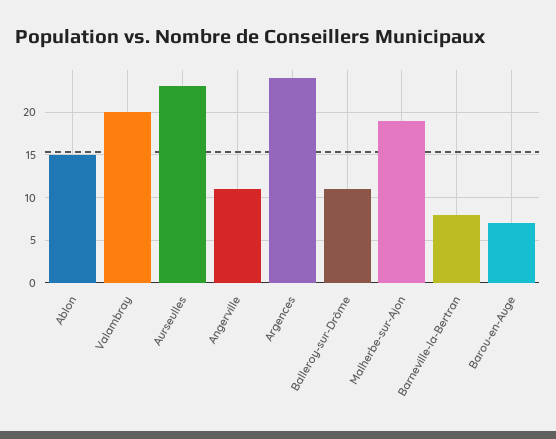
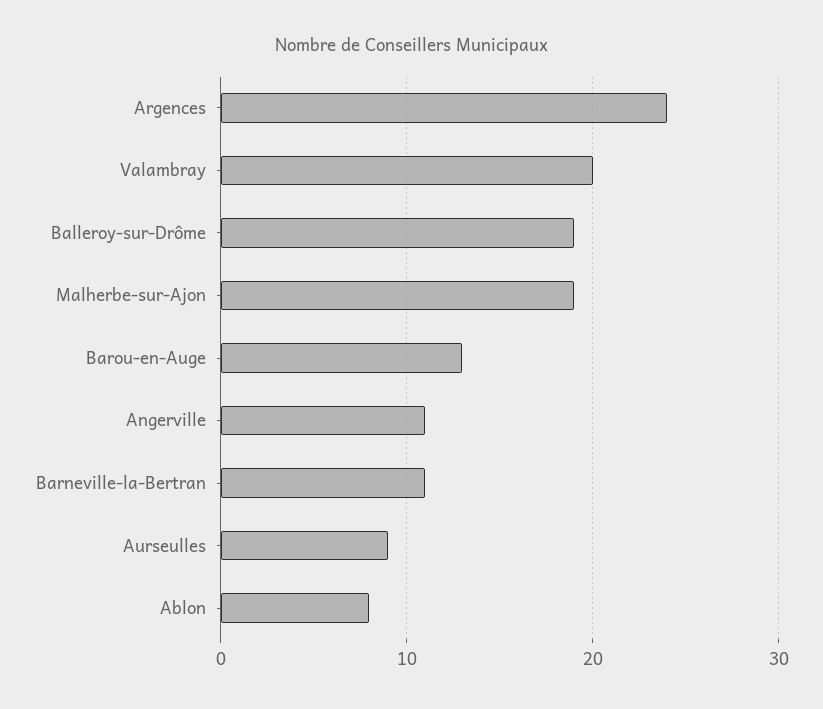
  {
-   "Ablon": 15,
+   "Ablon": 8,
    "Valambray": 20,
-   "Aurseulles": 23,
+   "Aurseulles": 9,
    "Angerville": 11,
    "Argences": 24,
-   "Balleroy-sur-Drôme": 11,
+   "Balleroy-sur-Drôme": 19,
    "Malherbe-sur-Ajon": 19,
-   "Barneville-la-Bertran": 8,
+   "Barneville-la-Bertran": 11,
-   "Barou-en-Auge": 7
+   "Barou-en-Auge": 13
  }

